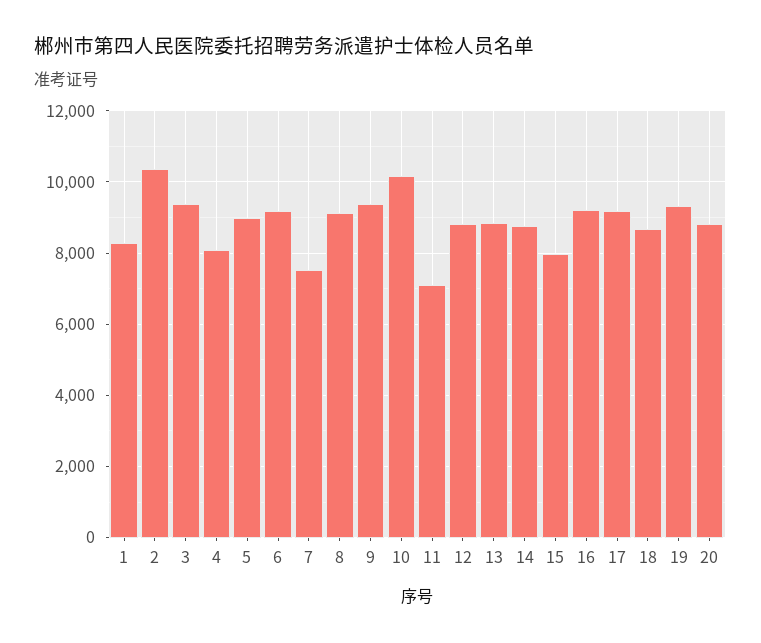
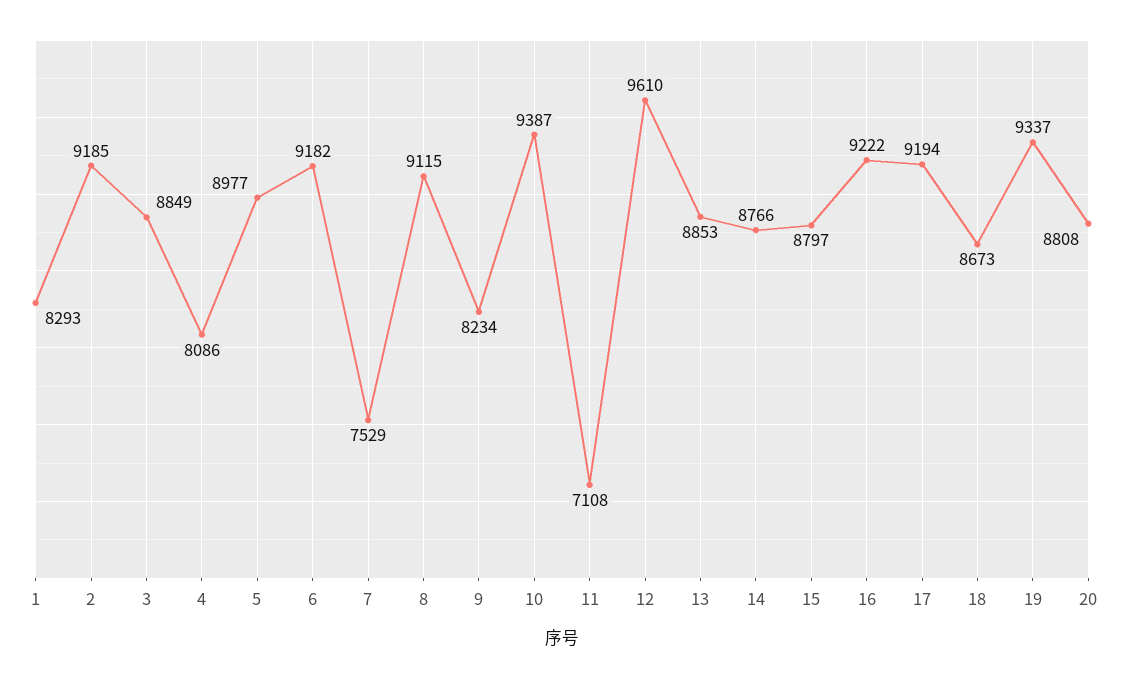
  {
    "1": 8293,
-   "2": 10400,
+   "2": 9185,
-   "3": 9400,
+   "3": 8849,
    "4": 8086,
    "5": 8977,
    "6": 9182,
    "7": 7529,
    "8": 9115,
-   "9": 9400,
+   "9": 8234,
-   "10": 10200,
+   "10": 9387,
    "11": 7108,
-   "12": 8800,
+   "12": 9610,
    "13": 8853,
    "14": 8766,
-   "15": 8000,
+   "15": 8797,
    "16": 9222,
    "17": 9194,
    "18": 8673,
    "19": 9337,
    "20": 8808
  }

